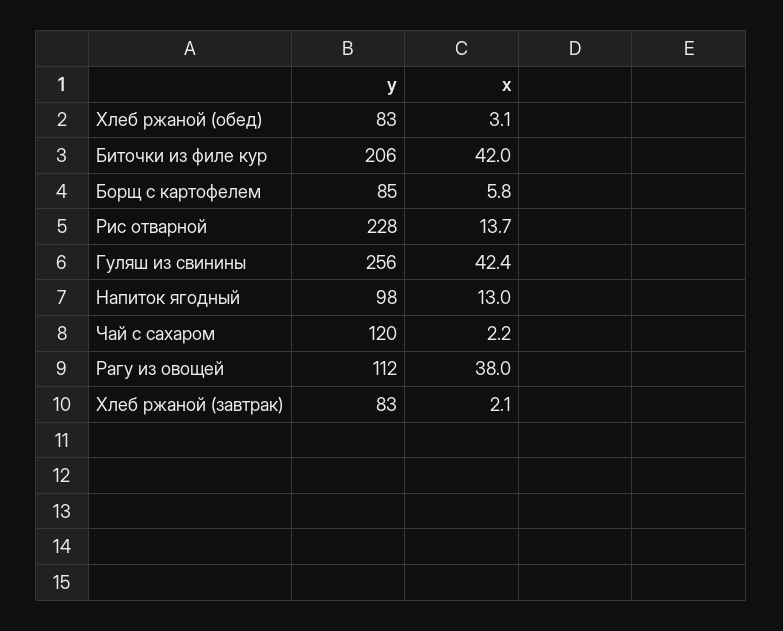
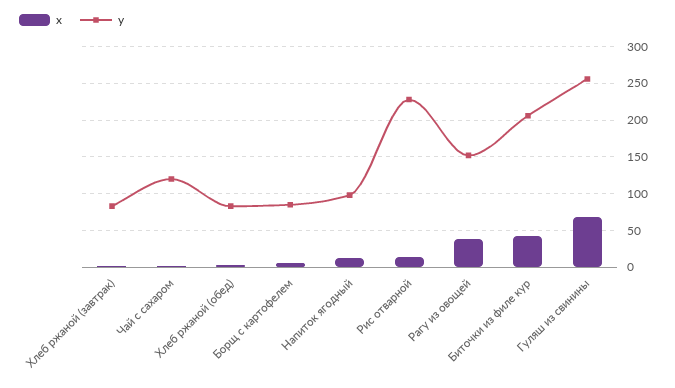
  {
    "y": {
      "Хлеб ржаной (обед)": 83,
      "Биточки из филе кур": 206,
      "Борщ с картофелем": 85,
      "Рис отварной": 228,
      "Гуляш из свинины": 256,
      "Напиток ягодный": 98,
      "Чай с сахаром": 120,
-     "Рагу из овощей": 112,
+     "Рагу из овощей": 150,
      "Хлеб ржаной (завтрак)": 83
    },
    "x": {
      "Хлеб ржаной (обед)": 3.1,
      "Биточки из филе кур": 42,
      "Борщ с картофелем": 5.8,
      "Рис отварной": 13.7,
-     "Гуляш из свинины": 42.4,
+     "Гуляш из свинины": 70,
      "Напиток ягодный": 13,
      "Чай с сахаром": 2.2,
      "Рагу из овощей": 38,
      "Хлеб ржаной (завтрак)": 2.1
    }
  }

